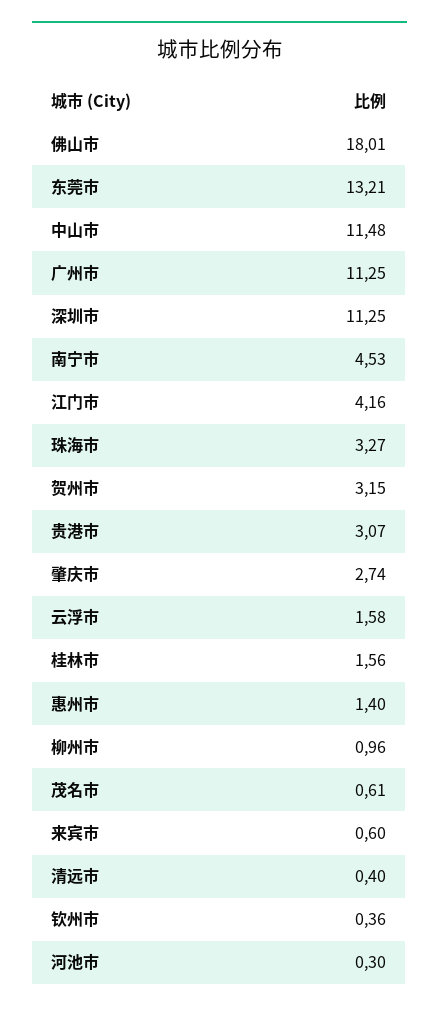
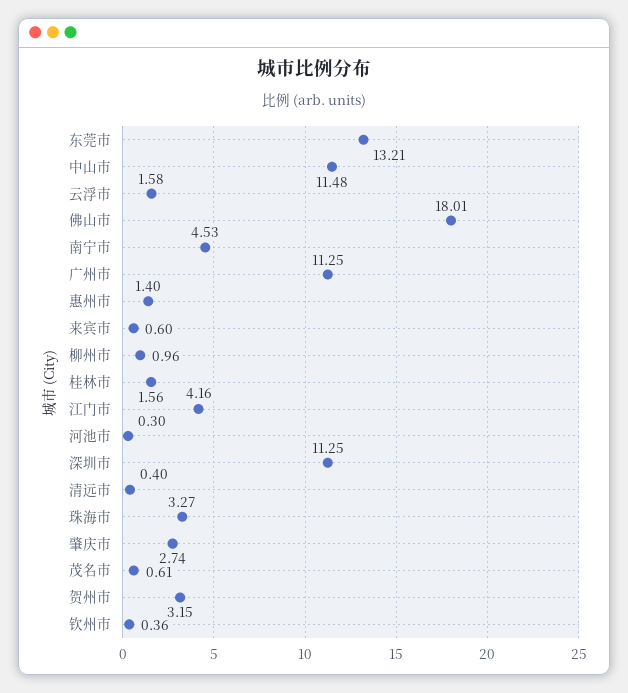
  {
    "佛山市": 18.01,
    "东莞市": 13.21,
    "中山市": 11.48,
    "广州市": 11.25,
    "深圳市": 11.25,
    "南宁市": 4.53,
    "江门市": 4.16,
    "珠海市": 3.27,
    "贺州市": 3.15,
-   "贵港市": 3.07,
    "肇庆市": 2.74,
    "云浮市": 1.58,
    "桂林市": 1.56,
    "惠州市": 1.4,
    "柳州市": 0.96,
    "茂名市": 0.61,
    "来宾市": 0.6,
    "清远市": 0.4,
    "钦州市": 0.36,
    "河池市": 0.3
  }

